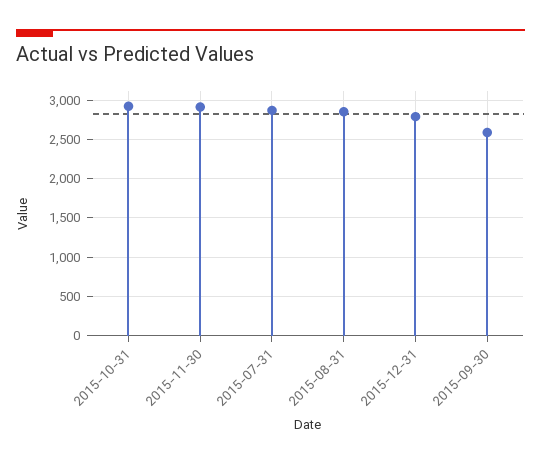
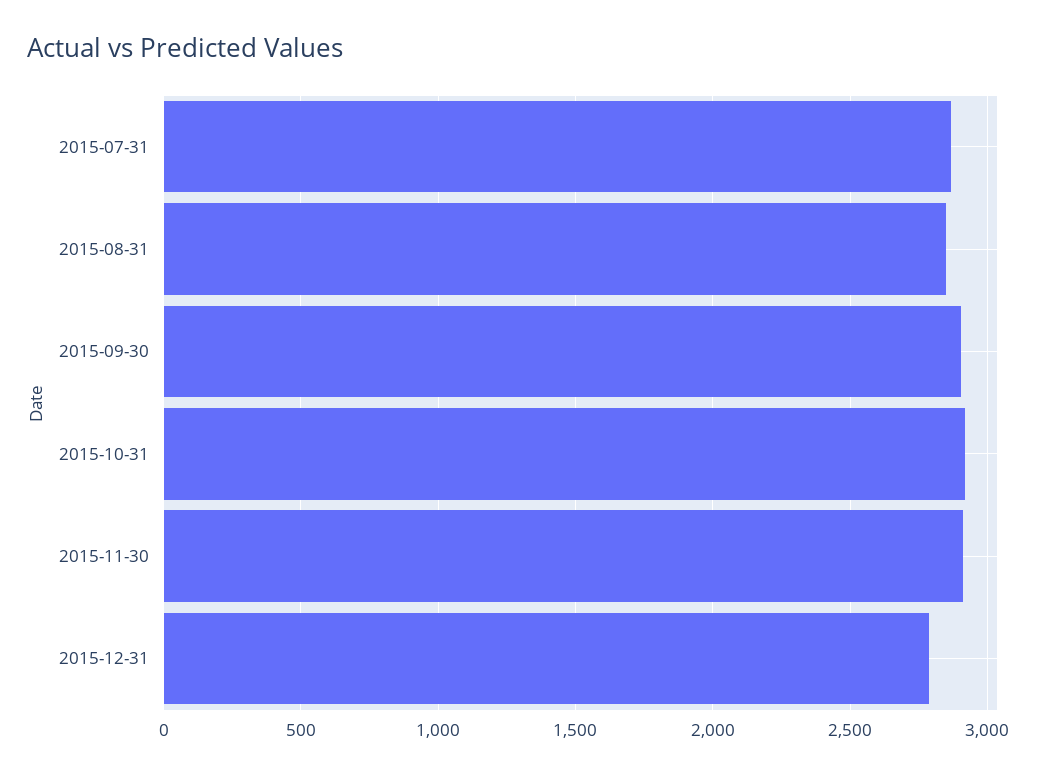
  {
    "2015-10-31": 2900,
    "2015-11-30": 2900,
    "2015-07-31": 2850,
    "2015-08-31": 2850,
    "2015-12-31": 2800,
-   "2015-09-30": 2600
+   "2015-09-30": 2900
  }

